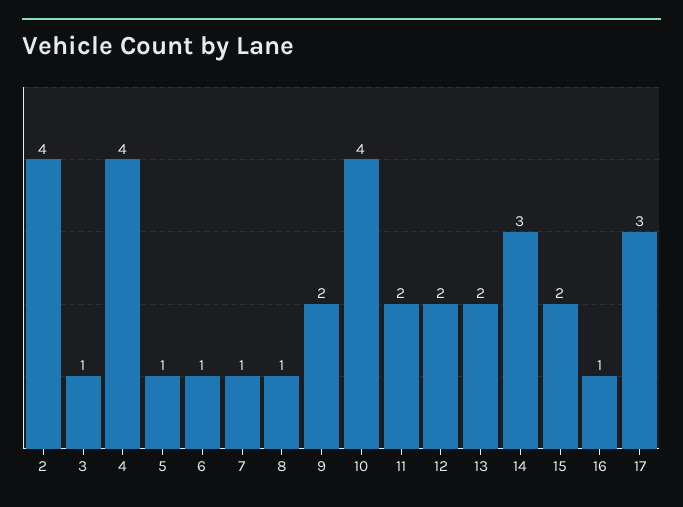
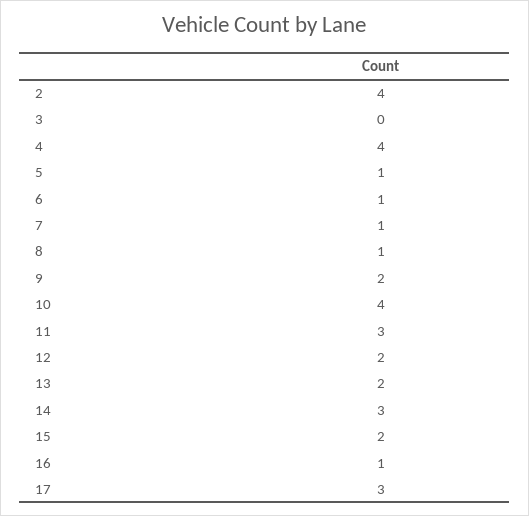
  {
    "2": 4,
-   "3": 1,
+   "3": 0,
    "4": 4,
    "5": 1,
    "6": 1,
    "7": 1,
    "8": 1,
    "9": 2,
    "10": 4,
-   "11": 2,
+   "11": 3,
    "12": 2,
    "13": 2,
    "14": 3,
    "15": 2,
    "16": 1,
    "17": 3
  }

